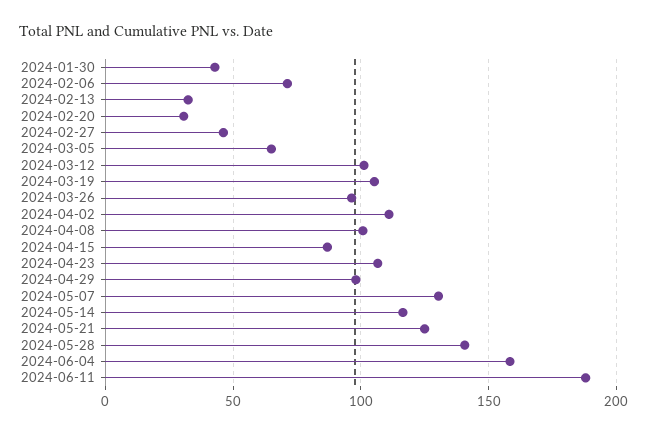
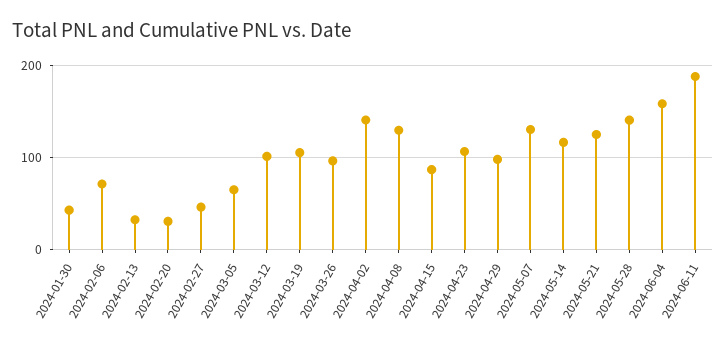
  {
    "2024-01-30": 45,
    "2024-02-06": 70,
    "2024-02-13": 30,
    "2024-02-20": 30,
    "2024-02-27": 45,
    "2024-03-05": 65,
    "2024-03-12": 100,
    "2024-03-19": 105,
    "2024-03-26": 95,
-   "2024-04-02": 110,
+   "2024-04-02": 140,
-   "2024-04-08": 100,
+   "2024-04-08": 130,
    "2024-04-15": 85,
    "2024-04-23": 105,
    "2024-04-29": 100,
    "2024-05-07": 130,
    "2024-05-14": 115,
    "2024-05-21": 125,
    "2024-05-28": 140,
    "2024-06-04": 160,
    "2024-06-11": 190
  }

